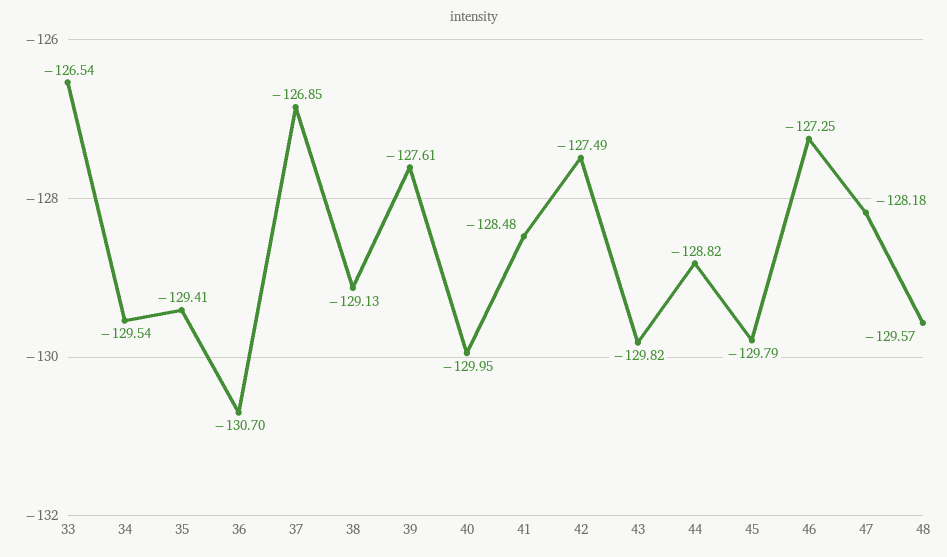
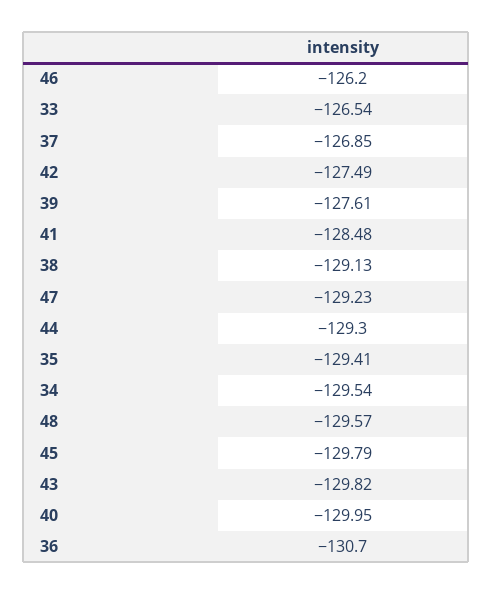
  {
    "33": -126.54,
    "34": -129.54,
    "35": -129.41,
    "36": -130.7,
    "37": -126.85,
    "38": -129.13,
    "39": -127.61,
    "40": -129.95,
    "41": -128.48,
    "42": -127.49,
    "43": -129.82,
-   "44": -128.82,
+   "44": -129.3,
    "45": -129.79,
-   "46": -127.25,
+   "46": -126.2,
-   "47": -128.18,
+   "47": -129.23,
    "48": -129.57
  }

